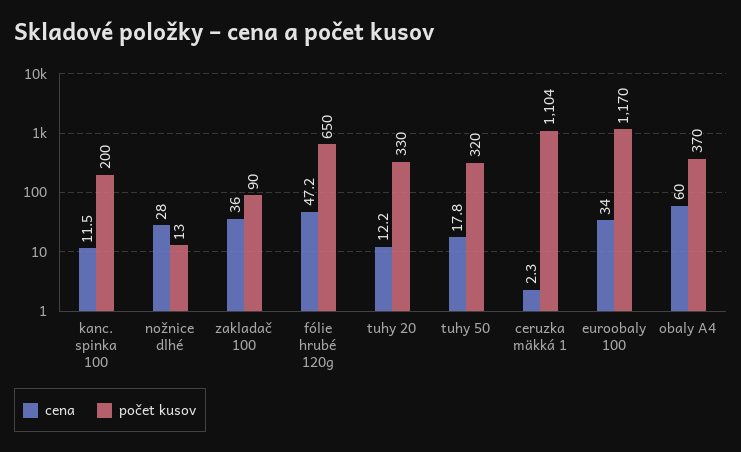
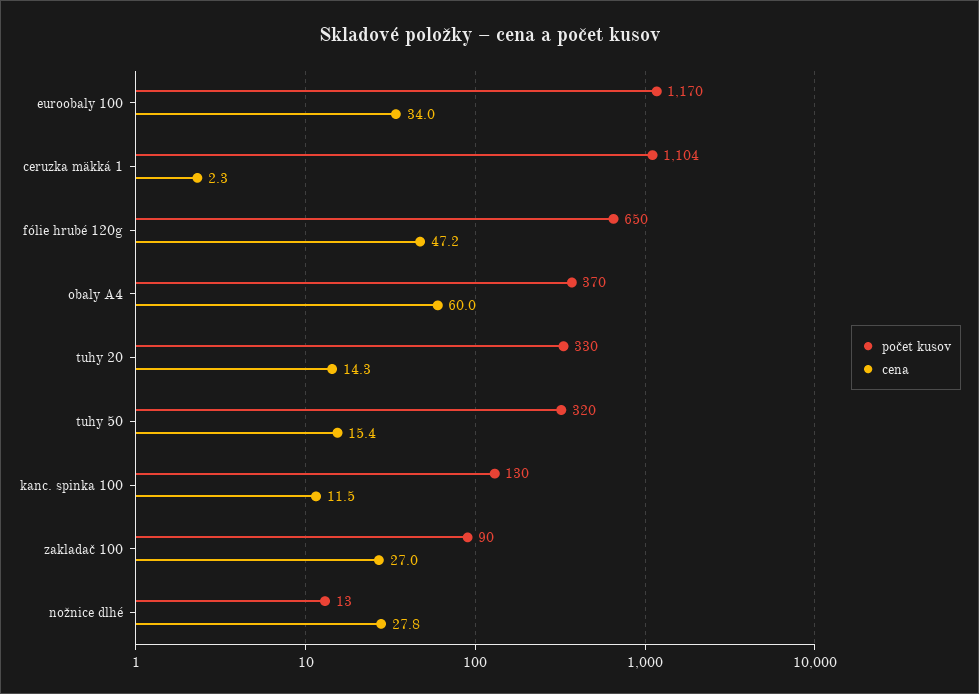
  {
    "cena": {
      "kanc. spinka 100": 11.5,
-     "nožnice dlhé": 28,
+     "nožnice dlhé": 27.8,
-     "zakladač 100": 36,
+     "zakladač 100": 27,
      "fólie hrubé 120g": 47.2,
-     "tuhy 20": 12.2,
+     "tuhy 20": 14.3,
-     "tuhy 50": 17.8,
+     "tuhy 50": 15.4,
      "ceruzka mäkká 1": 2.3,
      "euroobaly 100": 34,
      "obaly A4": 60
    },
    "počet kusov": {
-     "kanc. spinka 100": 200,
+     "kanc. spinka 100": 130,
      "nožnice dlhé": 13,
      "zakladač 100": 90,
      "fólie hrubé 120g": 650,
      "tuhy 20": 330,
      "tuhy 50": 320,
      "ceruzka mäkká 1": 1104,
      "euroobaly 100": 1170,
      "obaly A4": 370
    }
  }

